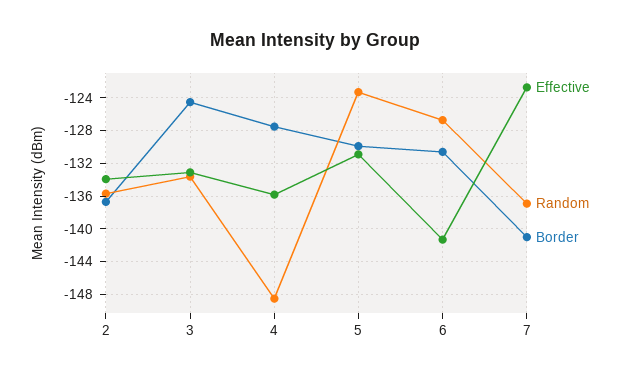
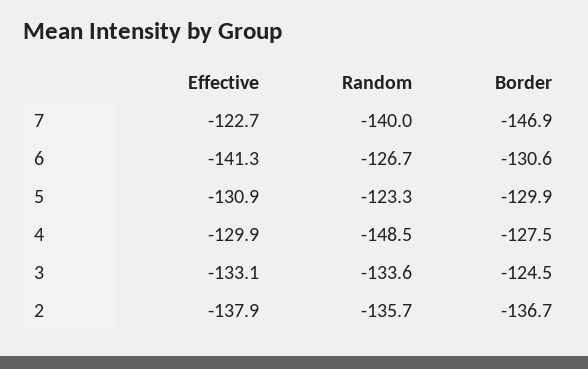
  {
    "Effective": {
-     "2": -134,
+     "2": -137.9,
      "3": -133.1,
-     "4": -136,
+     "4": -129.9,
      "5": -130.9,
      "6": -141.3,
      "7": -122.7
    },
    "Random": {
      "2": -135.7,
      "3": -133.6,
      "4": -148.5,
      "5": -123.3,
      "6": -126.7,
-     "7": -137
+     "7": -140
    },
    "Border": {
      "2": -136.7,
      "3": -124.5,
      "4": -127.5,
      "5": -129.9,
      "6": -130.6,
-     "7": -141
+     "7": -146.9
    }
  }

